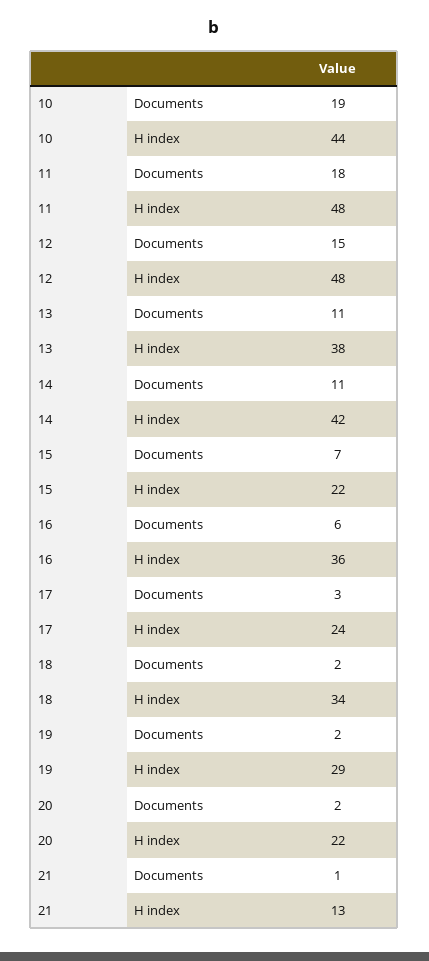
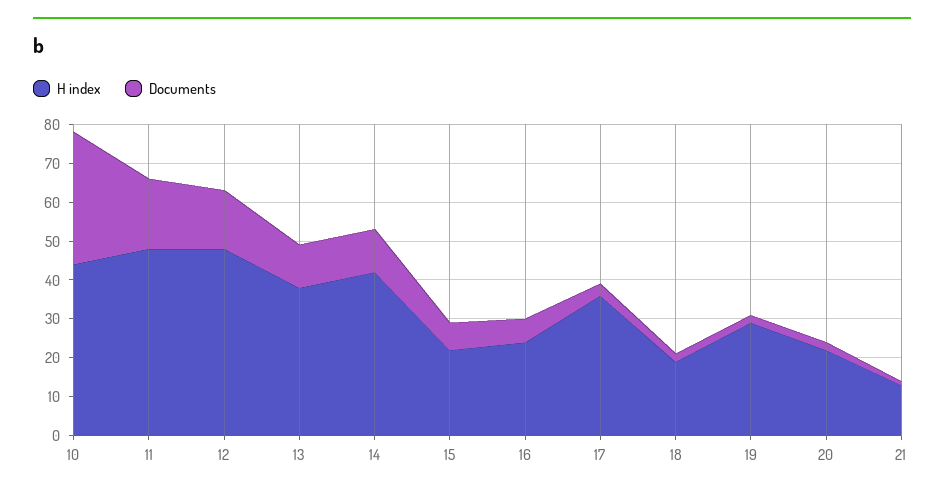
  {
    "Documents": {
-     "10": 19,
+     "10": 35,
      "11": 18,
      "12": 15,
      "13": 11,
      "14": 11,
      "15": 7,
      "16": 6,
      "17": 3,
      "18": 2,
      "19": 2,
      "20": 2,
      "21": 1
    },
    "H index": {
      "10": 44,
      "11": 48,
      "12": 48,
      "13": 38,
      "14": 42,
      "15": 22,
-     "16": 36,
+     "16": 25,
-     "17": 24,
+     "17": 35,
-     "18": 34,
+     "18": 20,
      "19": 29,
      "20": 22,
      "21": 13
    }
  }

